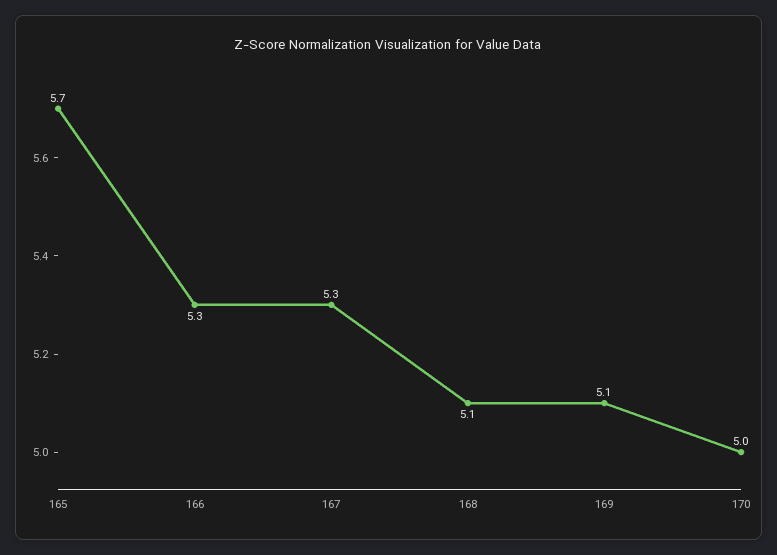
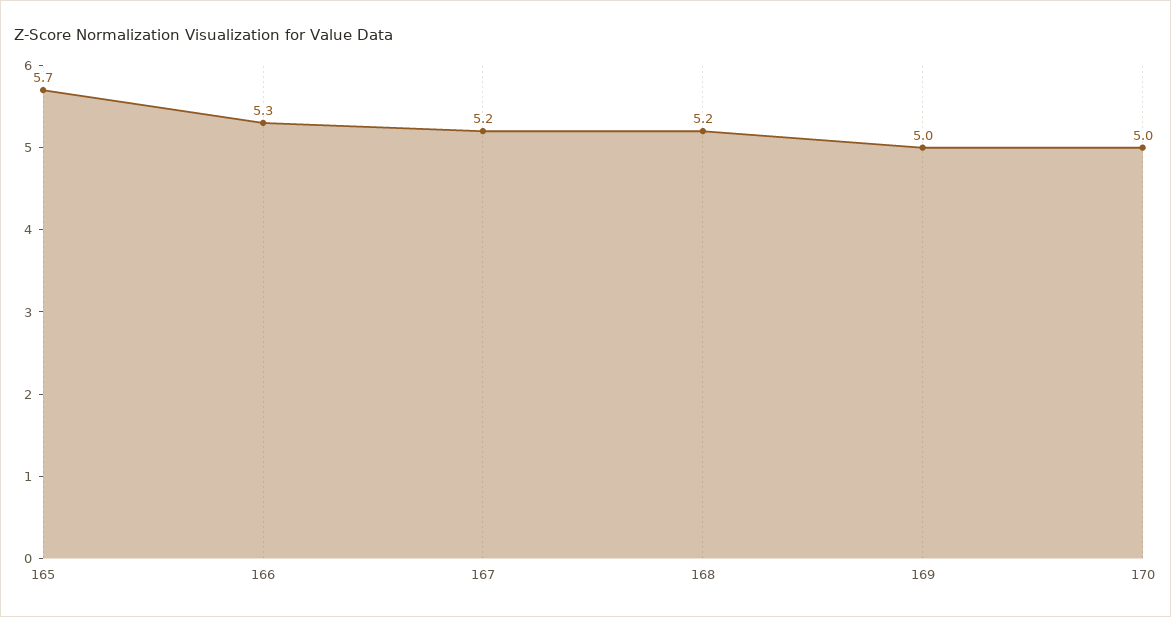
  {
    "165": 5.7,
    "166": 5.3,
-   "167": 5.3,
+   "167": 5.2,
-   "168": 5.1,
+   "168": 5.2,
-   "169": 5.1,
+   "169": 5,
    "170": 5
  }

